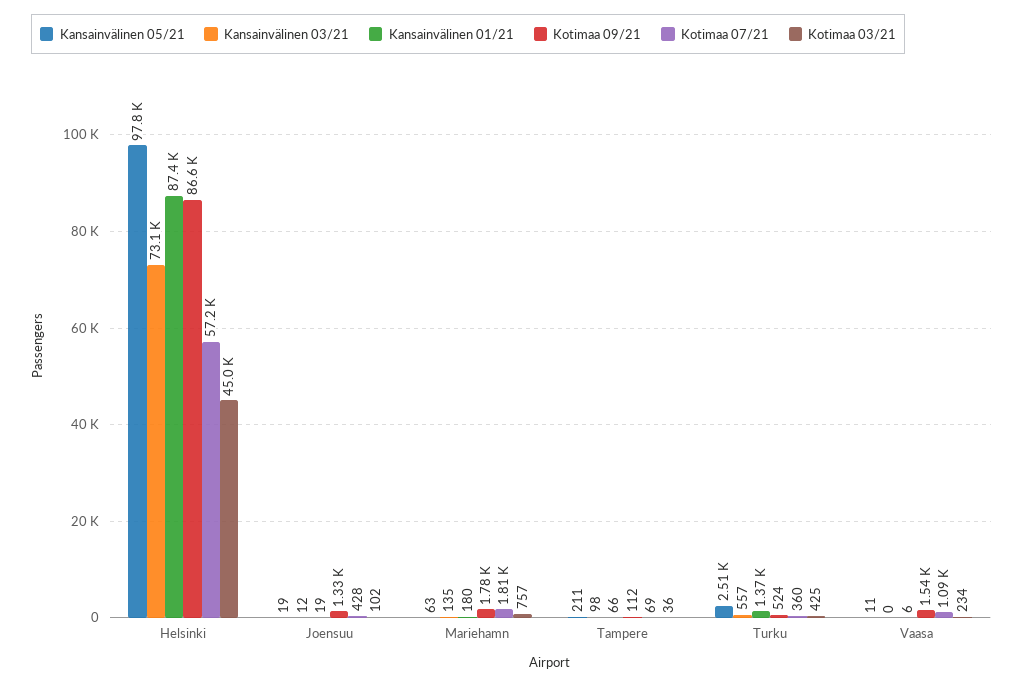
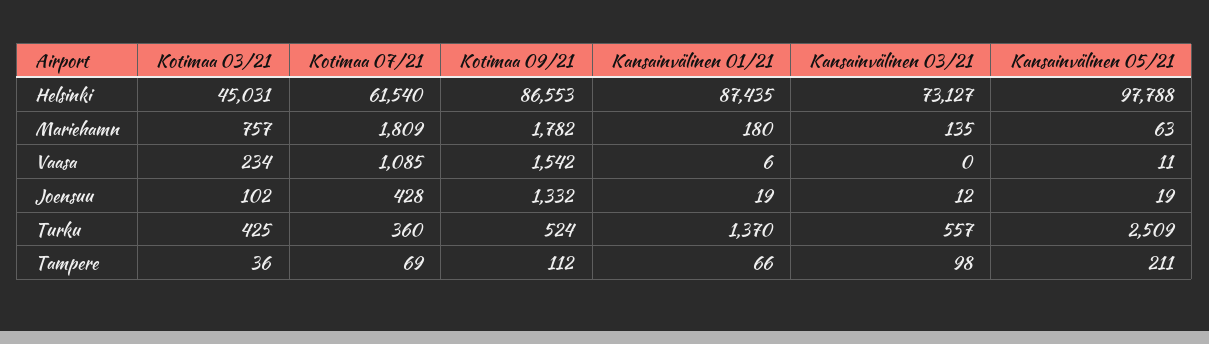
  {
    "Kansainvälinen 05/21": {
      "Helsinki": 97788,
      "Joensuu": 19,
      "Mariehamn": 63,
      "Tampere": 211,
      "Turku": 2509,
      "Vaasa": 11
    },
    "Kansainvälinen 03/21": {
      "Helsinki": 73127,
      "Joensuu": 12,
      "Mariehamn": 135,
      "Tampere": 98,
      "Turku": 557,
      "Vaasa": 0
    },
    "Kansainvälinen 01/21": {
      "Helsinki": 87435,
      "Joensuu": 19,
      "Mariehamn": 180,
      "Tampere": 66,
      "Turku": 1370,
      "Vaasa": 6
    },
    "Kotimaa 09/21": {
      "Helsinki": 86553,
      "Joensuu": 1332,
      "Mariehamn": 1782,
      "Tampere": 112,
      "Turku": 524,
      "Vaasa": 1542
    },
    "Kotimaa 07/21": {
-     "Helsinki": 57200,
+     "Helsinki": 61540,
      "Joensuu": 428,
      "Mariehamn": 1809,
      "Tampere": 69,
      "Turku": 360,
      "Vaasa": 1085
    },
    "Kotimaa 03/21": {
      "Helsinki": 45031,
      "Joensuu": 102,
      "Mariehamn": 757,
      "Tampere": 36,
      "Turku": 425,
      "Vaasa": 234
    }
  }

